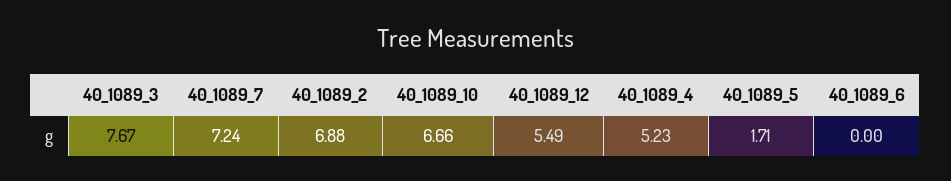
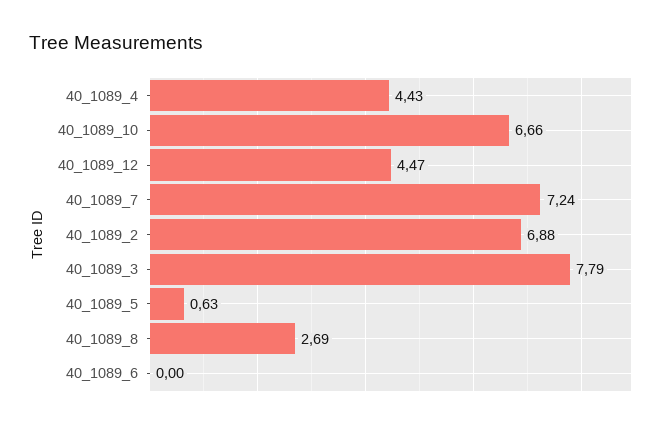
  {
-   "40_1089_3": 7.67,
+   "40_1089_3": 7.79,
    "40_1089_7": 7.24,
    "40_1089_2": 6.88,
    "40_1089_10": 6.66,
-   "40_1089_12": 5.49,
+   "40_1089_12": 4.47,
-   "40_1089_4": 5.23,
+   "40_1089_4": 4.43,
-   "40_1089_5": 1.71,
+   "40_1089_5": 0.63,
-   "40_1089_6": 0
+   "40_1089_6": 0,
+   "40_1089_8": 2.69
  }

